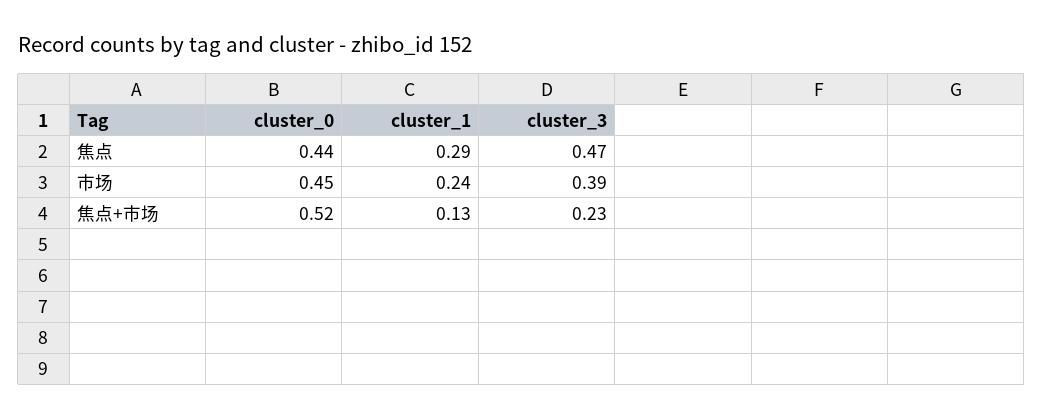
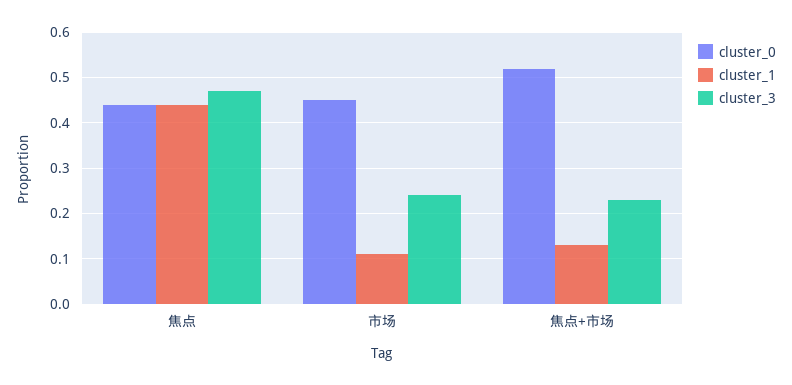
  {
    "cluster_0": {
      "焦点": 0.44,
      "市场": 0.45,
      "焦点+市场": 0.52
    },
    "cluster_1": {
-     "焦点": 0.29,
+     "焦点": 0.45,
-     "市场": 0.24,
+     "市场": 0.1,
      "焦点+市场": 0.13
    },
    "cluster_3": {
      "焦点": 0.47,
-     "市场": 0.39,
+     "市场": 0.25,
      "焦点+市场": 0.23
    }
  }

